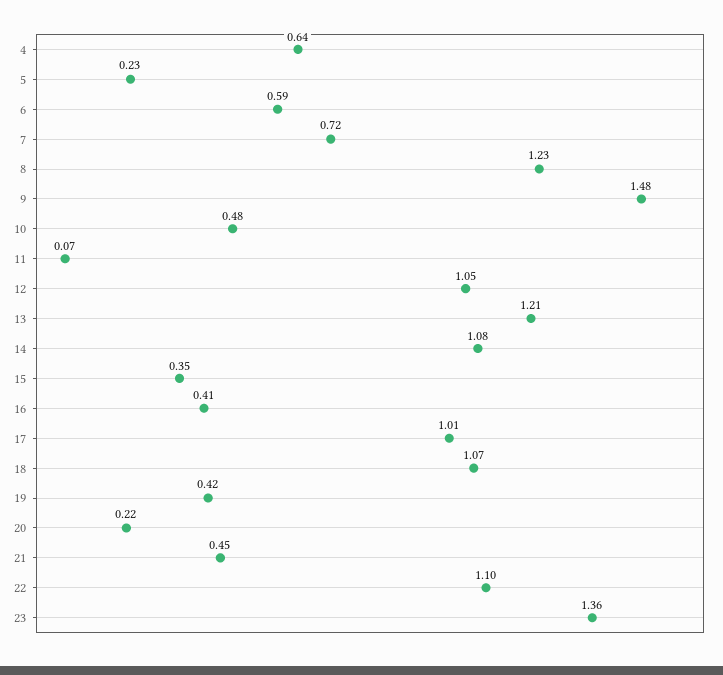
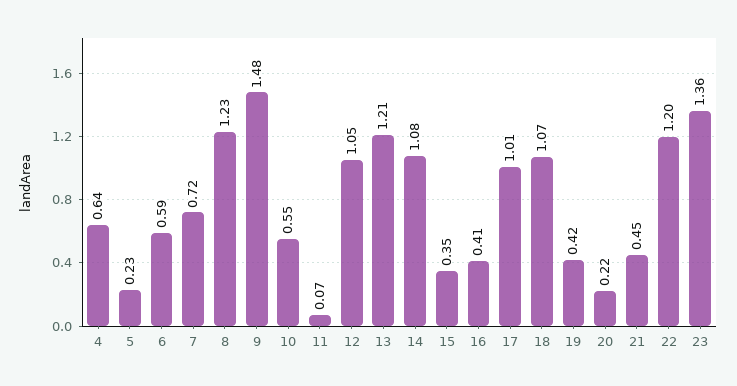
  {
    "4": 0.64,
    "5": 0.23,
    "6": 0.59,
    "7": 0.72,
    "8": 1.23,
    "9": 1.48,
-   "10": 0.48,
+   "10": 0.55,
    "11": 0.07,
    "12": 1.05,
    "13": 1.21,
    "14": 1.08,
    "15": 0.35,
    "16": 0.41,
    "17": 1.01,
    "18": 1.07,
    "19": 0.42,
    "20": 0.22,
    "21": 0.45,
-   "22": 1.1,
+   "22": 1.2,
    "23": 1.36
  }

